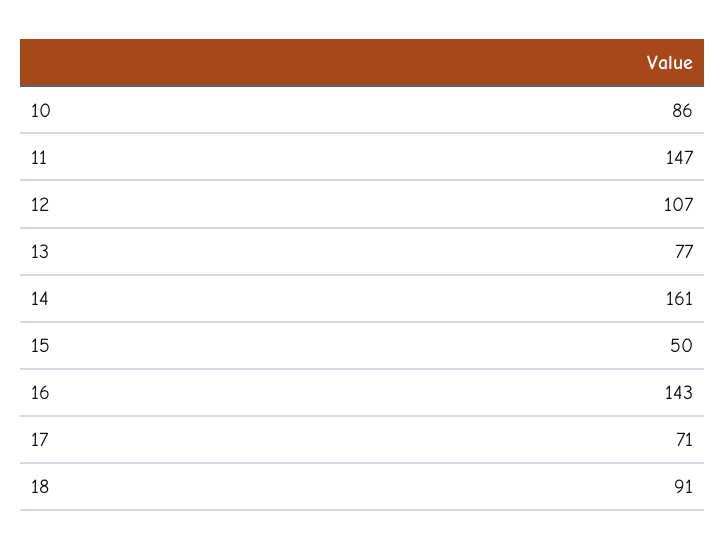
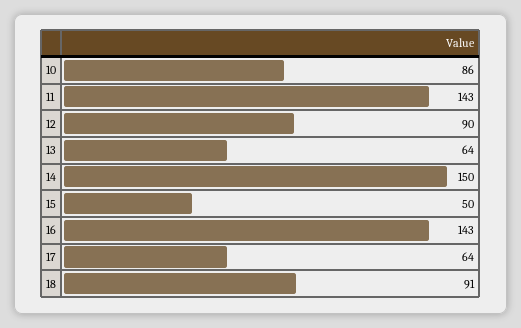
  {
    "10": 86,
-   "11": 147,
+   "11": 143,
-   "12": 107,
+   "12": 90,
-   "13": 77,
+   "13": 64,
-   "14": 161,
+   "14": 150,
    "15": 50,
    "16": 143,
-   "17": 71,
+   "17": 64,
    "18": 91
  }

